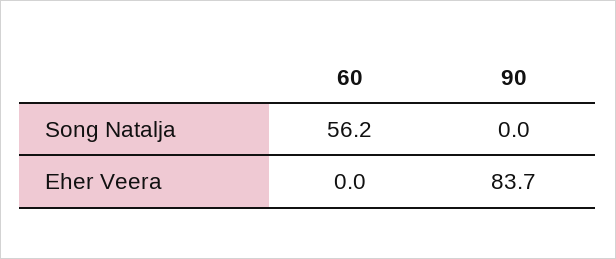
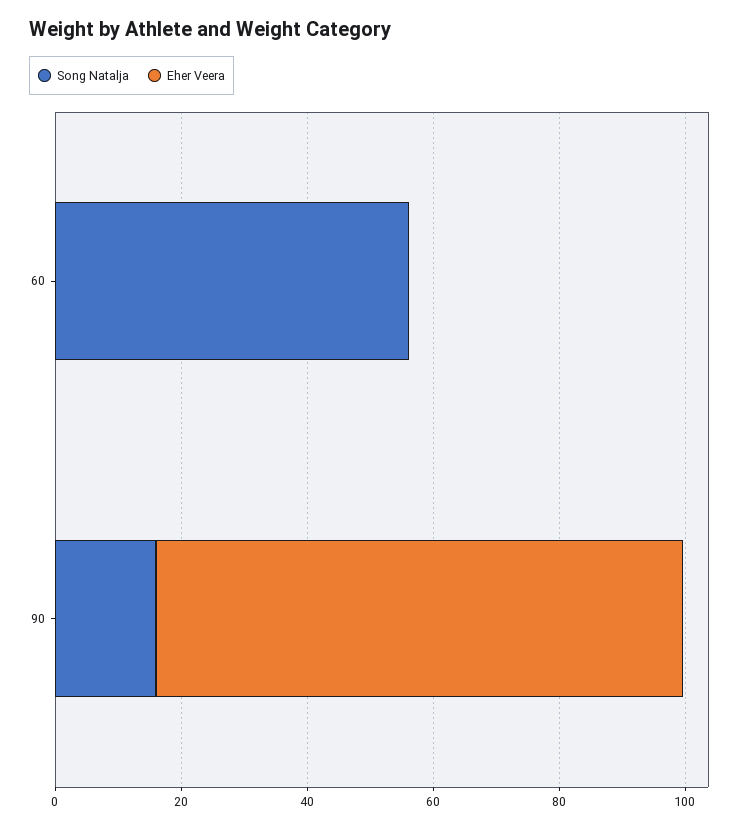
  {
    "Song Natalja": {
      "60": 56.2,
-     "90": 0
+     "90": 15
    },
    "Eher Veera": {
      "60": 0,
      "90": 83.7
    }
  }

